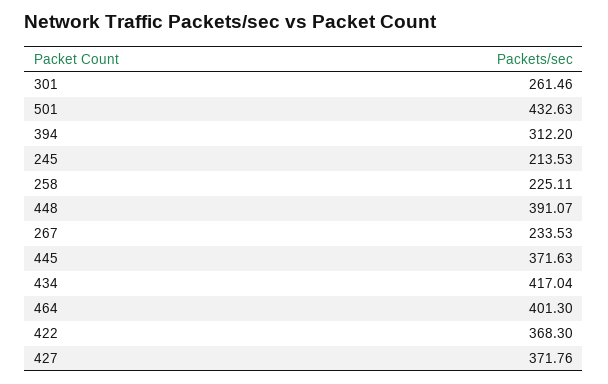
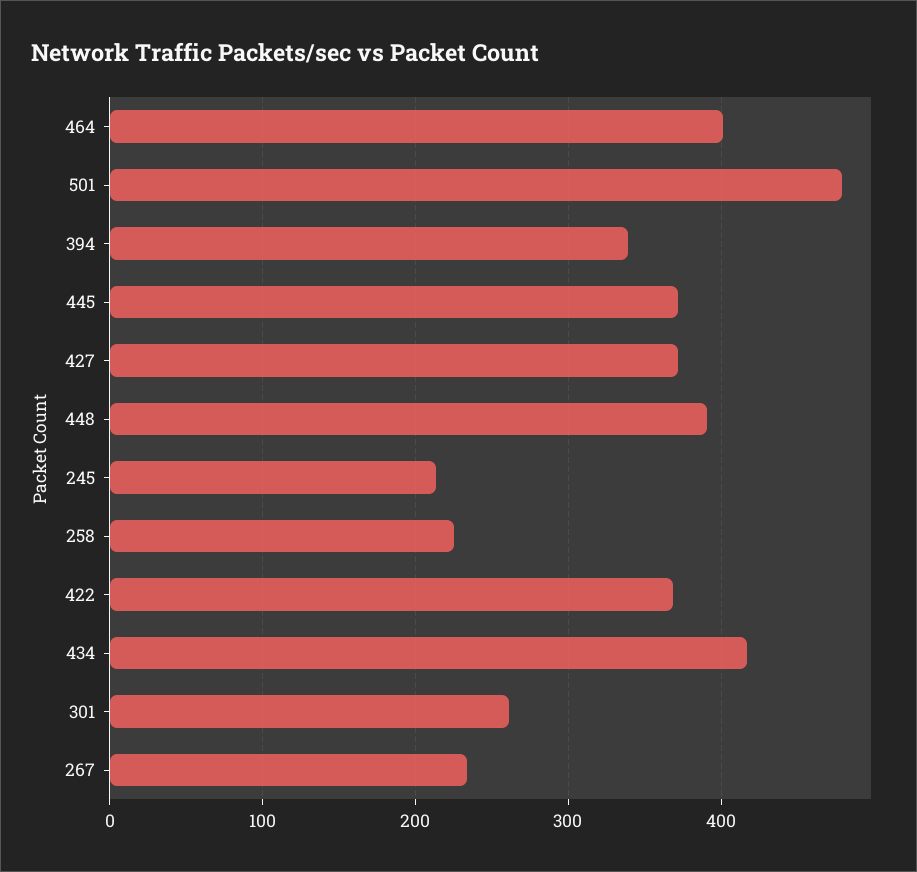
  {
    "301": 261.46,
-   "501": 432.63,
+   "501": 480,
-   "394": 312.2,
+   "394": 340,
    "245": 213.53,
    "258": 225.11,
    "448": 391.07,
    "267": 233.53,
    "445": 371.63,
    "434": 417.04,
    "464": 401.3,
    "422": 368.3,
    "427": 371.76
  }

